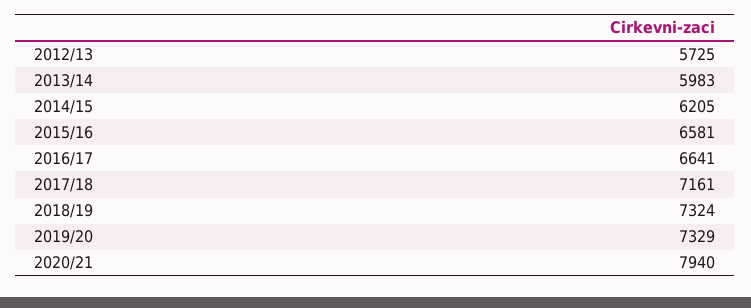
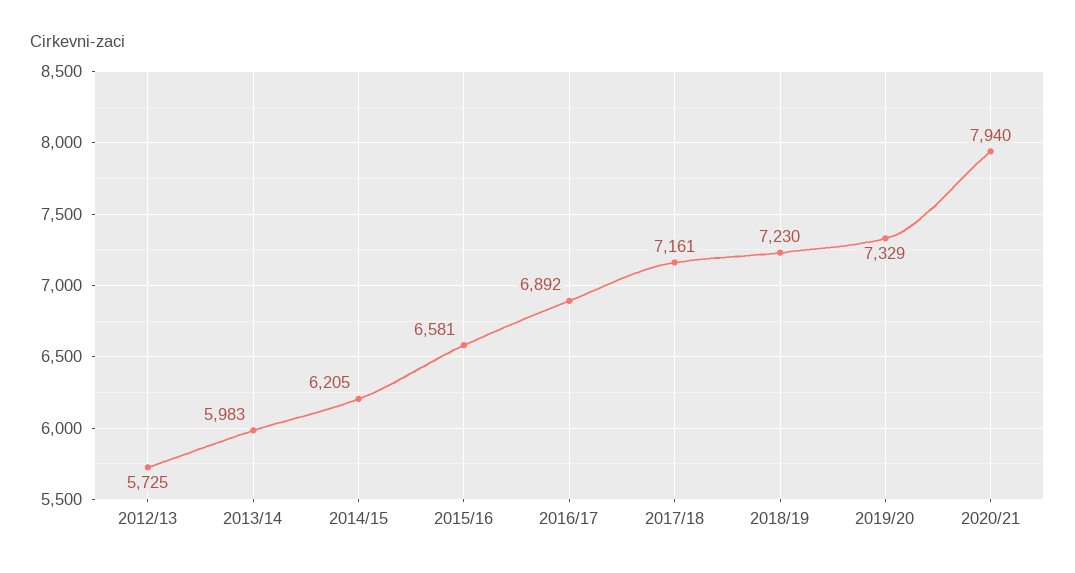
  {
    "2012/13": 5725,
    "2013/14": 5983,
    "2014/15": 6205,
    "2015/16": 6581,
-   "2016/17": 6641,
+   "2016/17": 6892,
    "2017/18": 7161,
-   "2018/19": 7324,
+   "2018/19": 7230,
    "2019/20": 7329,
    "2020/21": 7940
  }

